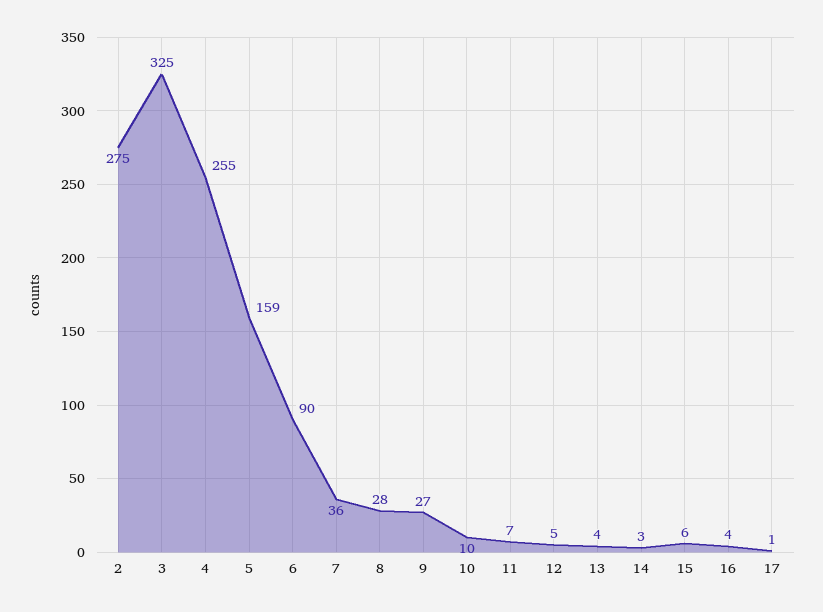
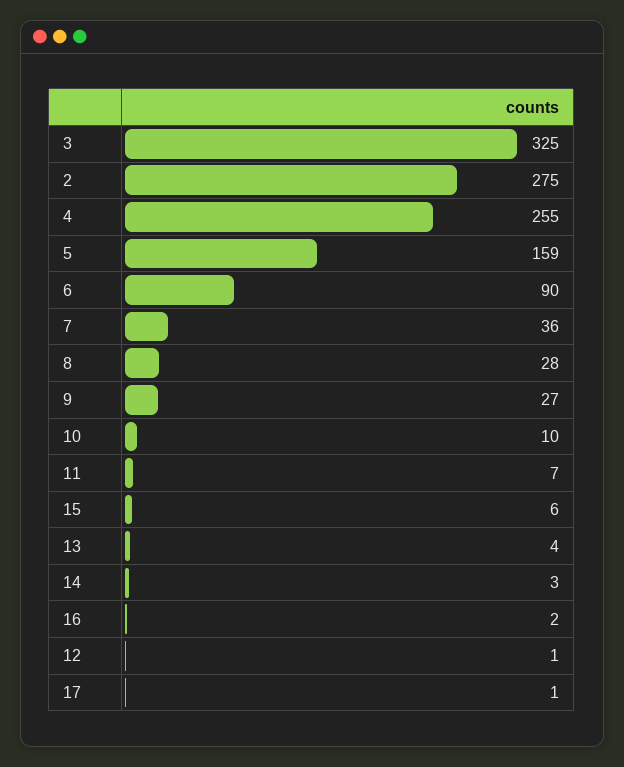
  {
    "2": 275,
    "3": 325,
    "4": 255,
    "5": 159,
    "6": 90,
    "7": 36,
    "8": 28,
    "9": 27,
    "10": 10,
    "11": 7,
-   "12": 5,
+   "12": 1,
    "13": 4,
    "14": 3,
    "15": 6,
-   "16": 4,
+   "16": 2,
    "17": 1
  }

